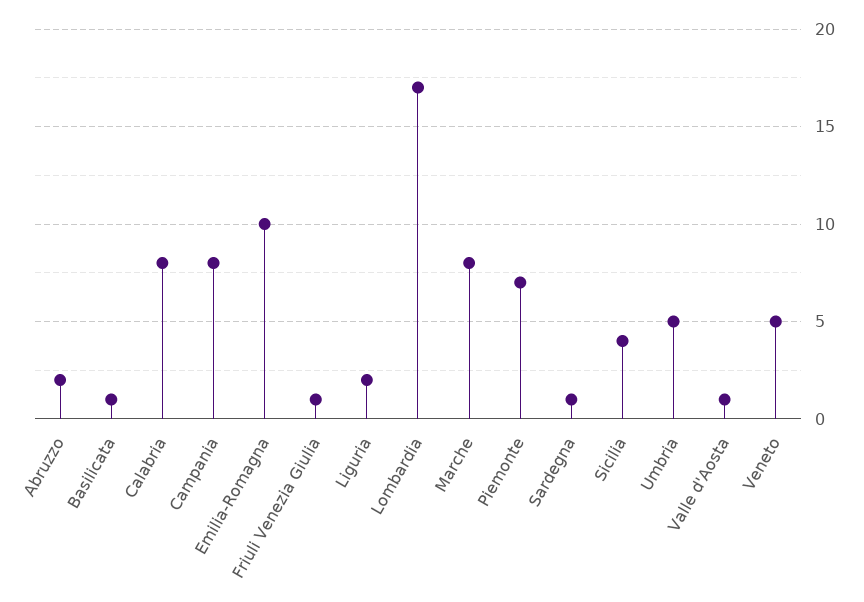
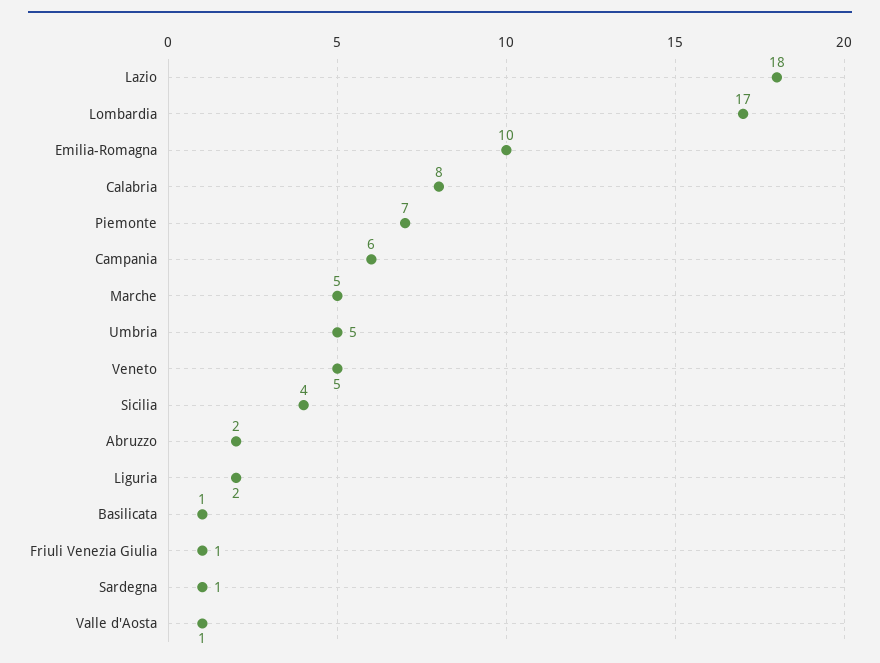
  {
    "Abruzzo": 2,
    "Basilicata": 1,
    "Calabria": 8,
-   "Campania": 8,
+   "Campania": 6,
    "Emilia-Romagna": 10,
    "Friuli Venezia Giulia": 1,
    "Liguria": 2,
    "Lombardia": 17,
-   "Marche": 8,
+   "Marche": 5,
    "Piemonte": 7,
    "Sardegna": 1,
    "Sicilia": 4,
    "Umbria": 5,
    "Valle d'Aosta": 1,
-   "Veneto": 5
+   "Veneto": 5,
+   "Lazio": 18
  }

